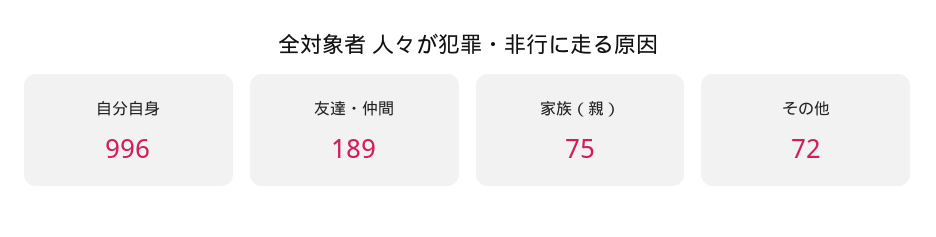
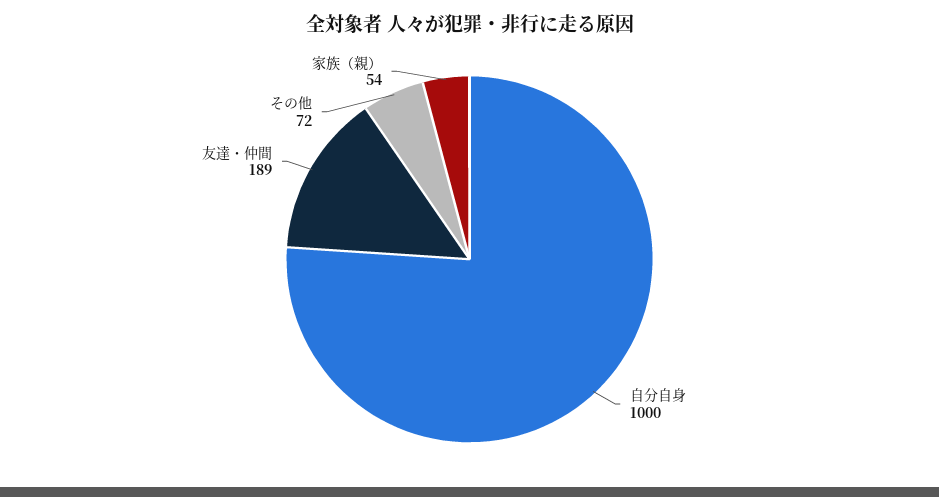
  {
-   "自分自身": 996,
+   "自分自身": 1000,
    "友達・仲間": 189,
-   "家族（親）": 75,
+   "家族（親）": 54,
    "その他": 72
  }

